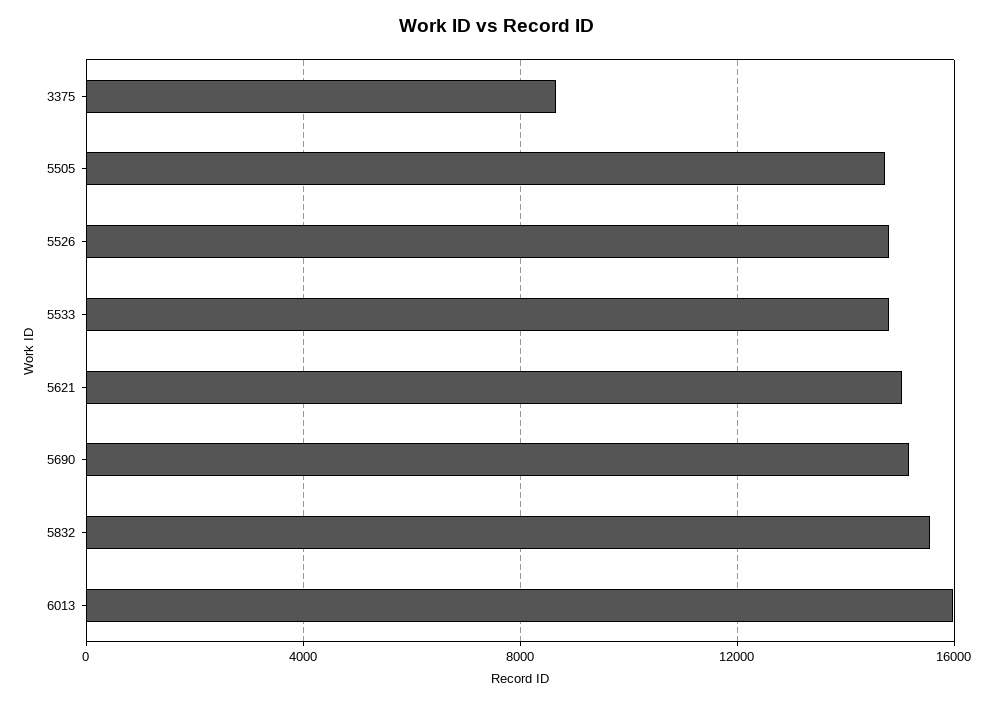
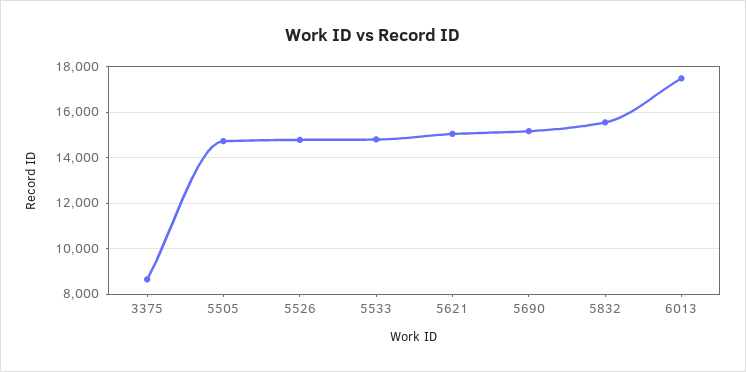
  {
    "3375": 8500,
    "5505": 14500,
    "5526": 15000,
    "5533": 15000,
    "5621": 15000,
    "5690": 15000,
    "5832": 15500,
-   "6013": 16000
+   "6013": 17500
  }

